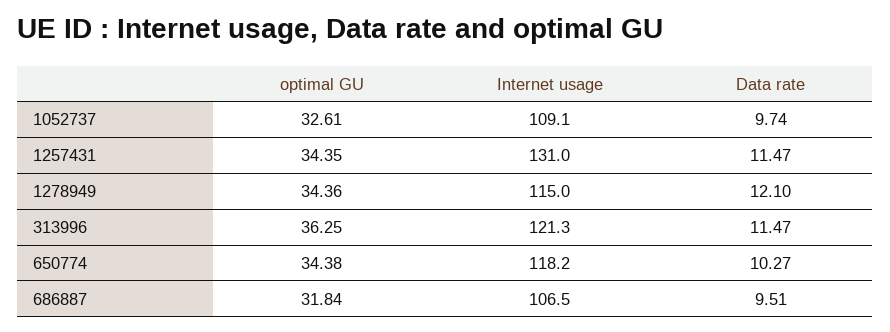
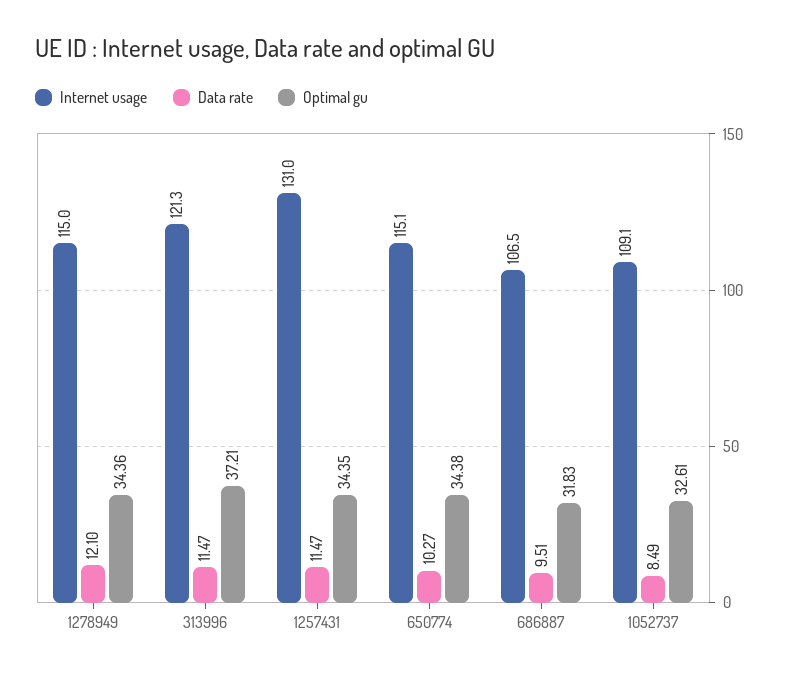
  {
    "optimal GU": {
      "1052737": 32.61,
      "1257431": 34.35,
      "1278949": 34.36,
-     "313996": 36.25,
+     "313996": 37.21,
      "650774": 34.38,
-     "686887": 31.84
+     "686887": 31.83
    },
    "Internet usage": {
      "1052737": 109.1,
      "1257431": 131,
      "1278949": 115,
      "313996": 121.3,
-     "650774": 118.2,
+     "650774": 115.1,
      "686887": 106.5
    },
    "Data rate": {
-     "1052737": 9.74,
+     "1052737": 8.49,
      "1257431": 11.47,
      "1278949": 12.1,
      "313996": 11.47,
      "650774": 10.27,
      "686887": 9.51
    }
  }

